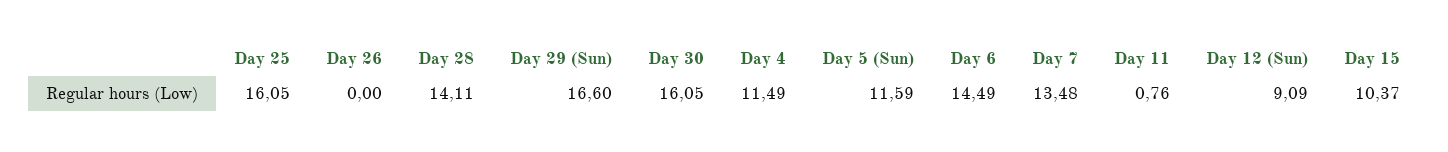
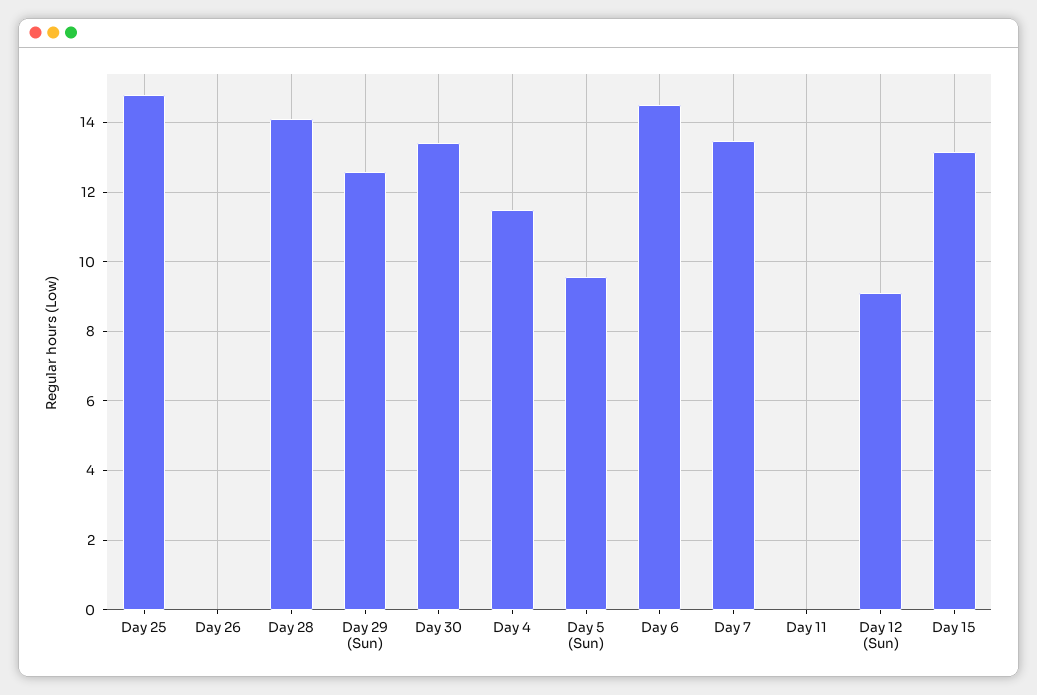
  {
-   "Day 25": 16.05,
+   "Day 25": 14.8,
    "Day 26": 0,
    "Day 28": 14.11,
-   "Day 29 (Sun)": 16.6,
+   "Day 29 (Sun)": 12.6,
-   "Day 30": 16.05,
+   "Day 30": 13.4,
    "Day 4": 11.49,
-   "Day 5 (Sun)": 11.59,
+   "Day 5 (Sun)": 9.6,
    "Day 6": 14.49,
    "Day 7": 13.48,
-   "Day 11": 0.76,
+   "Day 11": 0,
    "Day 12 (Sun)": 9.09,
-   "Day 15": 10.37
+   "Day 15": 13.2
  }

